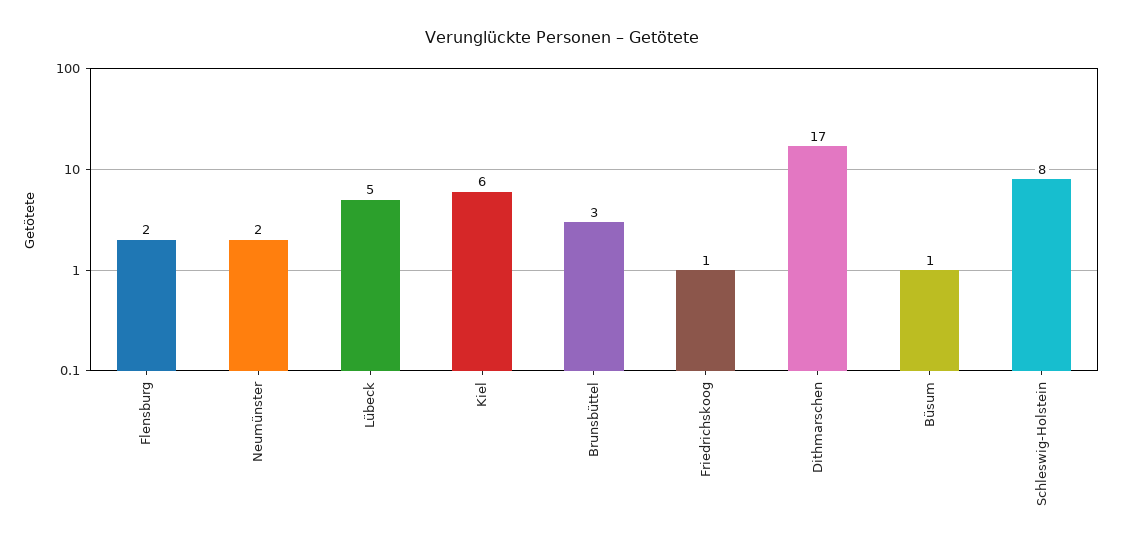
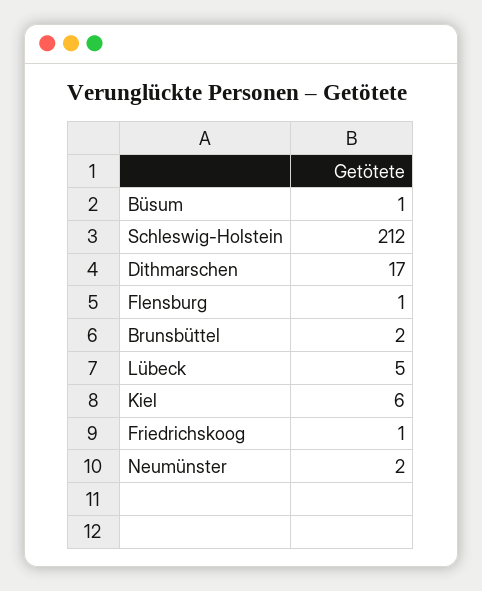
  {
-   "Flensburg": 2,
+   "Flensburg": 1,
    "Neumünster": 2,
    "Lübeck": 5,
    "Kiel": 6,
-   "Brunsbüttel": 3,
+   "Brunsbüttel": 2,
    "Friedrichskoog": 1,
    "Dithmarschen": 17,
    "Büsum": 1,
-   "Schleswig-Holstein": 8
+   "Schleswig-Holstein": 212
  }

